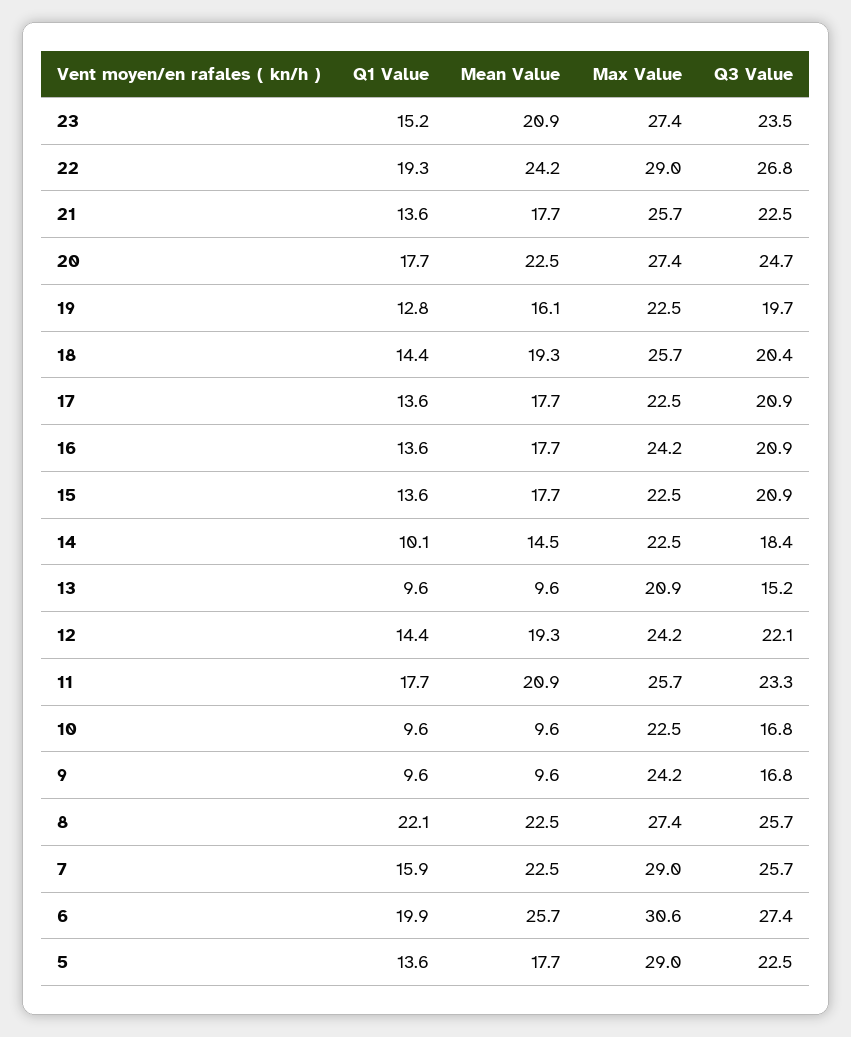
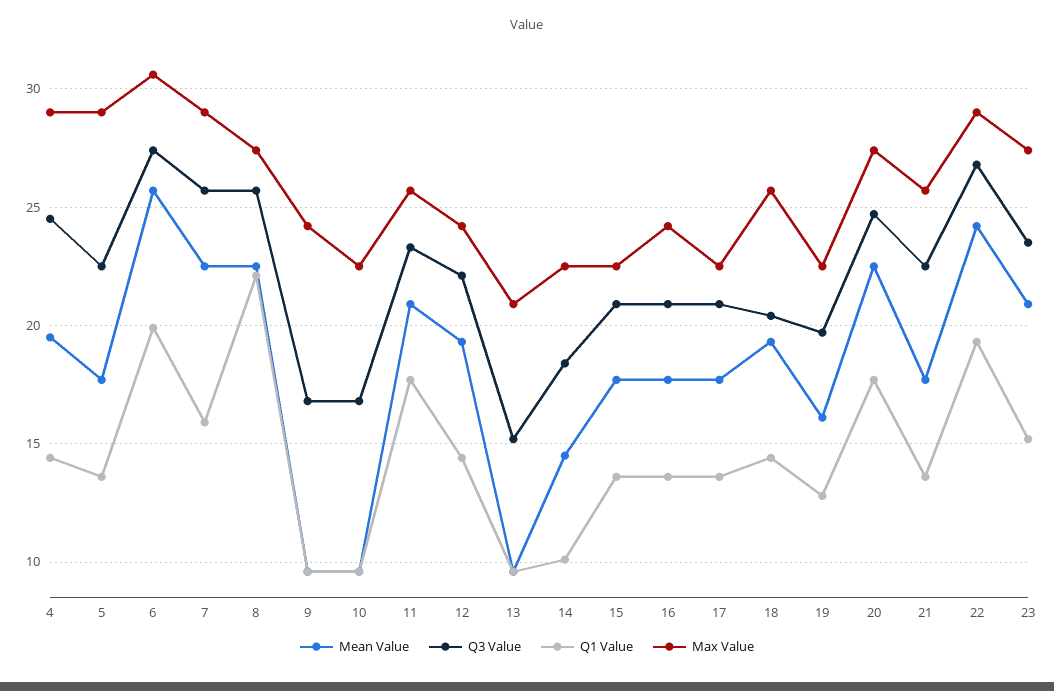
  {
    "Q1 Value": {
      "23": 15.2,
      "22": 19.3,
      "21": 13.6,
      "20": 17.7,
      "19": 12.8,
      "18": 14.4,
      "17": 13.6,
      "16": 13.6,
      "15": 13.6,
      "14": 10.1,
      "13": 9.6,
      "12": 14.4,
      "11": 17.7,
      "10": 9.6,
      "9": 9.6,
      "8": 22.1,
      "7": 15.9,
      "6": 19.9,
-     "5": 13.6
+     "5": 13.6,
+     "4": 14.5
    },
    "Mean Value": {
      "23": 20.9,
      "22": 24.2,
      "21": 17.7,
      "20": 22.5,
      "19": 16.1,
      "18": 19.3,
      "17": 17.7,
      "16": 17.7,
      "15": 17.7,
      "14": 14.5,
      "13": 9.6,
      "12": 19.3,
      "11": 20.9,
      "10": 9.6,
      "9": 9.6,
      "8": 22.5,
      "7": 22.5,
      "6": 25.7,
-     "5": 17.7
+     "5": 17.7,
+     "4": 19.5
    },
    "Max Value": {
      "23": 27.4,
      "22": 29,
      "21": 25.7,
      "20": 27.4,
      "19": 22.5,
      "18": 25.7,
      "17": 22.5,
      "16": 24.2,
      "15": 22.5,
      "14": 22.5,
      "13": 20.9,
      "12": 24.2,
      "11": 25.7,
      "10": 22.5,
      "9": 24.2,
      "8": 27.4,
      "7": 29,
      "6": 30.6,
-     "5": 29
+     "5": 29,
+     "4": 29
    },
    "Q3 Value": {
      "23": 23.5,
      "22": 26.8,
      "21": 22.5,
      "20": 24.7,
      "19": 19.7,
      "18": 20.4,
      "17": 20.9,
      "16": 20.9,
      "15": 20.9,
      "14": 18.4,
      "13": 15.2,
      "12": 22.1,
      "11": 23.3,
      "10": 16.8,
      "9": 16.8,
      "8": 25.7,
      "7": 25.7,
      "6": 27.4,
-     "5": 22.5
+     "5": 22.5,
+     "4": 24.5
    }
  }

